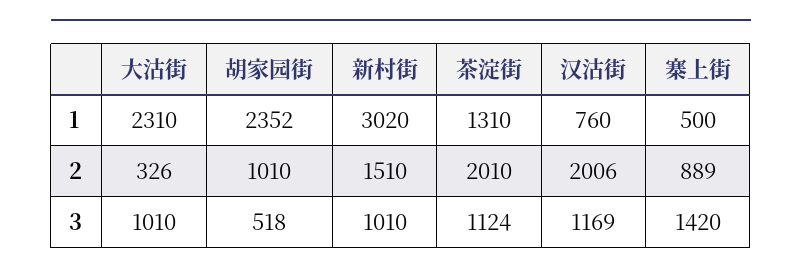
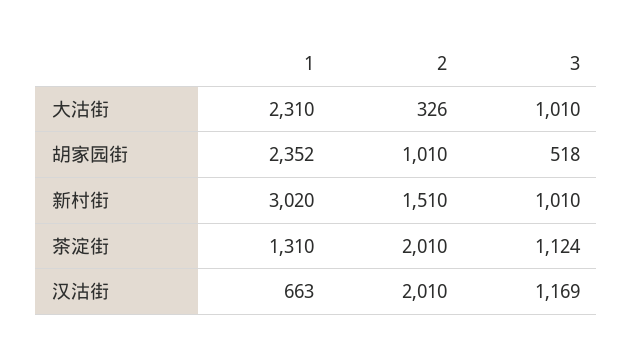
  {
    "大沽街": {
      "1": 2310,
      "2": 326,
      "3": 1010
    },
    "胡家园街": {
      "1": 2352,
      "2": 1010,
      "3": 518
    },
    "新村街": {
      "1": 3020,
      "2": 1510,
      "3": 1010
    },
    "茶淀街": {
      "1": 1310,
      "2": 2010,
      "3": 1124
    },
    "汉沽街": {
-     "1": 760,
+     "1": 663,
-     "2": 2006,
+     "2": 2010,
      "3": 1169
-   },
+   }
-   "寨上街": {
-     "1": 500,
-     "2": 889,
-     "3": 1420
-   }
  }

